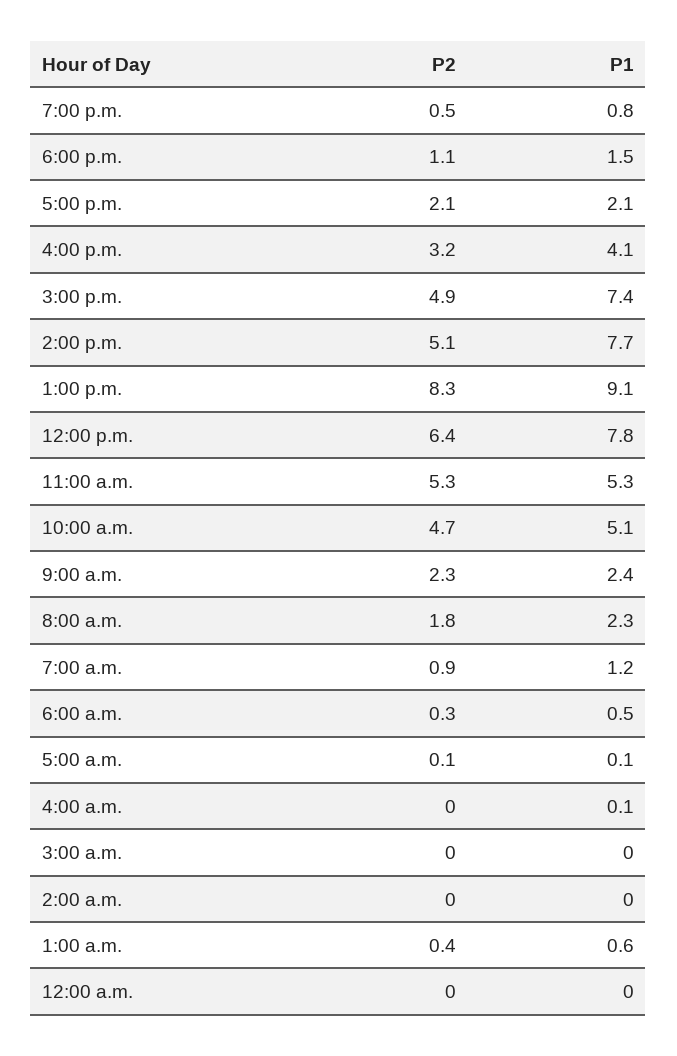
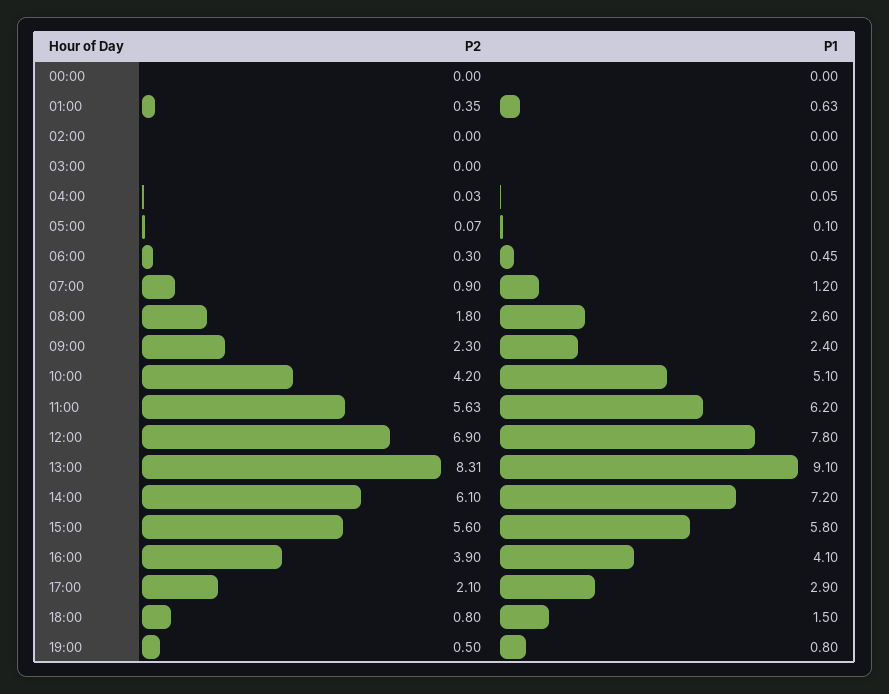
  {
    "P2": {
      "7:00 p.m.": 0.5,
-     "6:00 p.m.": 1.1,
+     "6:00 p.m.": 0.8,
      "5:00 p.m.": 2.1,
-     "4:00 p.m.": 3.2,
+     "4:00 p.m.": 3.9,
-     "3:00 p.m.": 4.9,
+     "3:00 p.m.": 5.6,
-     "2:00 p.m.": 5.1,
+     "2:00 p.m.": 6.1,
      "1:00 p.m.": 8.31,
-     "12:00 p.m.": 6.4,
+     "12:00 p.m.": 6.9,
-     "11:00 a.m.": 5.3,
+     "11:00 a.m.": 5.63,
-     "10:00 a.m.": 4.7,
+     "10:00 a.m.": 4.2,
      "9:00 a.m.": 2.3,
      "8:00 a.m.": 1.8,
      "7:00 a.m.": 0.9,
      "6:00 a.m.": 0.3,
      "5:00 a.m.": 0.07,
      "4:00 a.m.": 0.03,
      "3:00 a.m.": 0,
      "2:00 a.m.": 0,
      "1:00 a.m.": 0.35,
      "12:00 a.m.": 0
    },
    "P1": {
      "7:00 p.m.": 0.8,
      "6:00 p.m.": 1.5,
-     "5:00 p.m.": 2.1,
+     "5:00 p.m.": 2.9,
      "4:00 p.m.": 4.1,
-     "3:00 p.m.": 7.4,
+     "3:00 p.m.": 5.8,
-     "2:00 p.m.": 7.7,
+     "2:00 p.m.": 7.2,
      "1:00 p.m.": 9.1,
      "12:00 p.m.": 7.8,
-     "11:00 a.m.": 5.3,
+     "11:00 a.m.": 6.2,
      "10:00 a.m.": 5.1,
      "9:00 a.m.": 2.4,
-     "8:00 a.m.": 2.3,
+     "8:00 a.m.": 2.6,
      "7:00 a.m.": 1.2,
      "6:00 a.m.": 0.45,
      "5:00 a.m.": 0.1,
      "4:00 a.m.": 0.05,
      "3:00 a.m.": 0,
      "2:00 a.m.": 0,
      "1:00 a.m.": 0.63,
      "12:00 a.m.": 0
    }
  }

